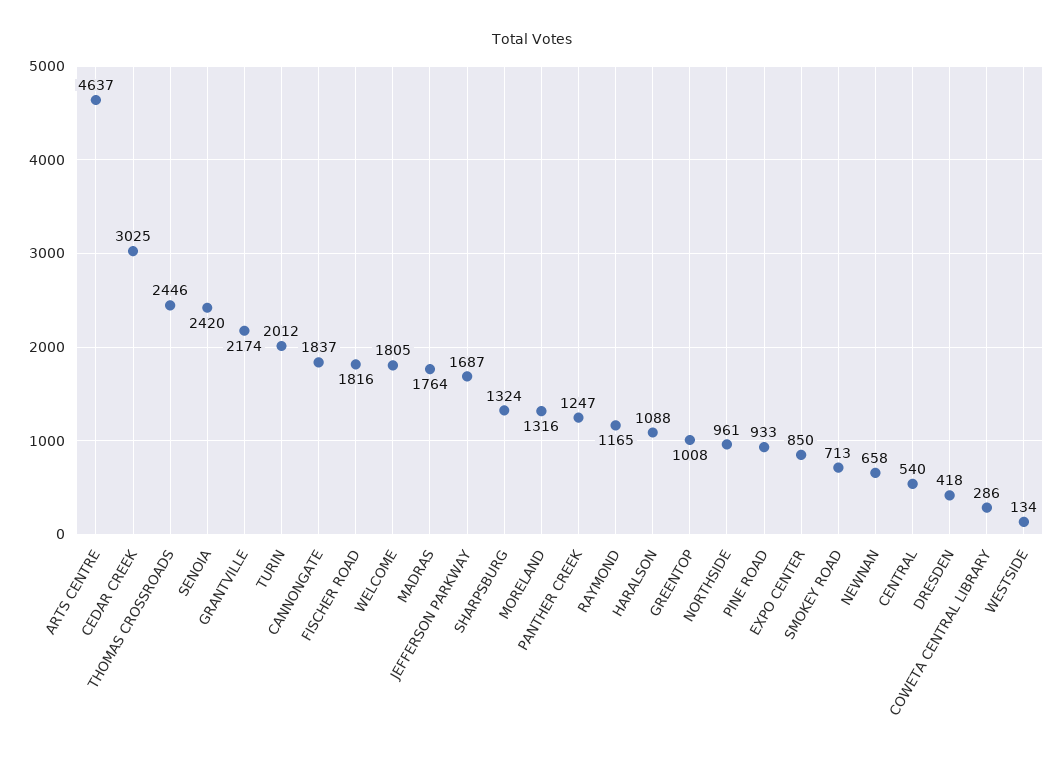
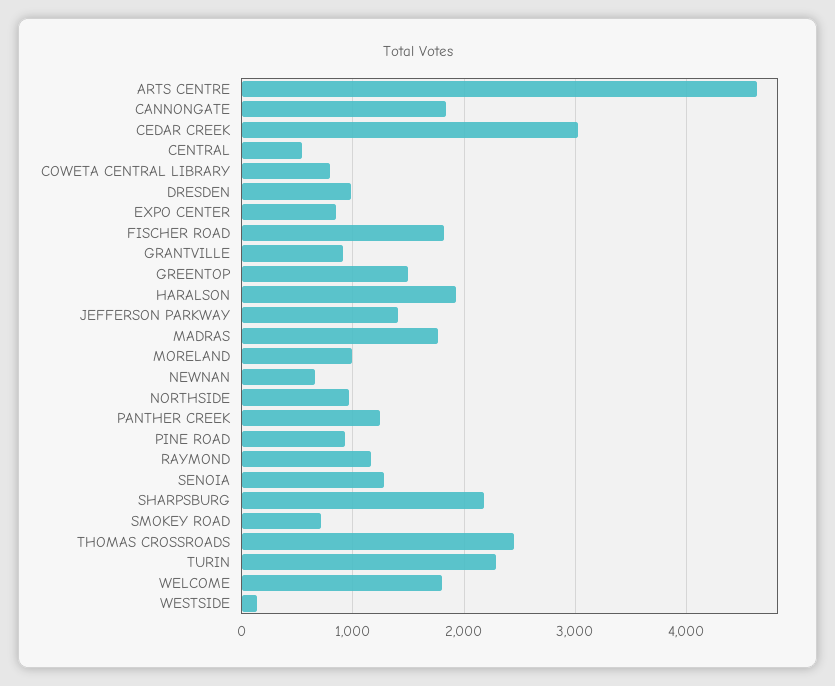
  {
    "ARTS CENTRE": 4637,
    "CEDAR CREEK": 3025,
    "THOMAS CROSSROADS": 2446,
-   "SENOIA": 2420,
+   "SENOIA": 1300,
-   "GRANTVILLE": 2174,
+   "GRANTVILLE": 900,
-   "TURIN": 2012,
+   "TURIN": 2300,
    "CANNONGATE": 1837,
    "FISCHER ROAD": 1816,
    "WELCOME": 1805,
    "MADRAS": 1764,
-   "JEFFERSON PARKWAY": 1687,
+   "JEFFERSON PARKWAY": 1400,
-   "SHARPSBURG": 1324,
+   "SHARPSBURG": 2200,
-   "MORELAND": 1316,
+   "MORELAND": 1000,
    "PANTHER CREEK": 1247,
    "RAYMOND": 1165,
-   "HARALSON": 1088,
+   "HARALSON": 1900,
-   "GREENTOP": 1008,
+   "GREENTOP": 1500,
    "NORTHSIDE": 961,
    "PINE ROAD": 933,
    "EXPO CENTER": 850,
    "SMOKEY ROAD": 713,
    "NEWNAN": 658,
    "CENTRAL": 540,
-   "DRESDEN": 418,
+   "DRESDEN": 1000,
-   "COWETA CENTRAL LIBRARY": 286,
+   "COWETA CENTRAL LIBRARY": 800,
    "WESTSIDE": 134
  }

